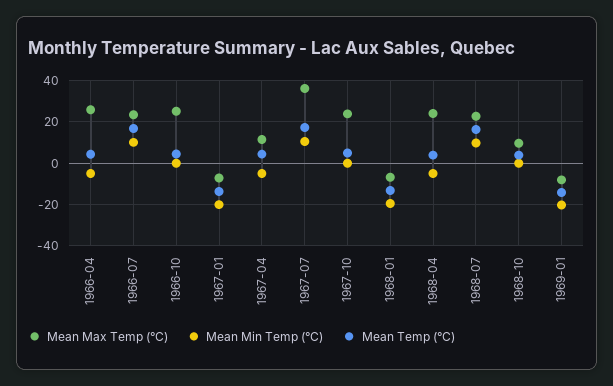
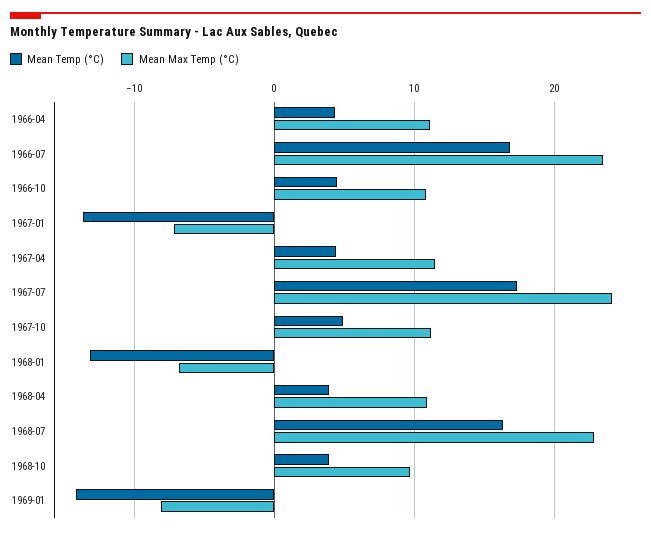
  {
    "Mean Max Temp (°C)": {
-     "1966-04": 25,
+     "1966-04": 11,
      "1966-07": 24,
-     "1966-10": 25,
+     "1966-10": 11,
      "1967-01": -7,
      "1967-04": 12,
-     "1967-07": 35,
+     "1967-07": 24,
-     "1967-10": 25,
+     "1967-10": 11,
      "1968-01": -7,
-     "1968-04": 25,
+     "1968-04": 11,
      "1968-07": 23,
      "1968-10": 10,
      "1969-01": -8
    },
-   "Mean Min Temp (°C)": {
-     "1966-04": -5,
-     "1966-07": 10,
-     "1966-10": 0,
-     "1967-01": -20,
-     "1967-04": -5,
-     "1967-07": 10,
-     "1967-10": 0,
-     "1968-01": -20,
-     "1968-04": -5,
-     "1968-07": 10,
-     "1968-10": 0,
-     "1969-01": -20
-   },
    "Mean Temp (°C)": {
      "1966-04": 4,
      "1966-07": 17,
      "1966-10": 5,
      "1967-01": -14,
      "1967-04": 4,
      "1967-07": 17,
      "1967-10": 5,
      "1968-01": -13,
      "1968-04": 4,
      "1968-07": 16,
      "1968-10": 4,
      "1969-01": -14
    }
  }

